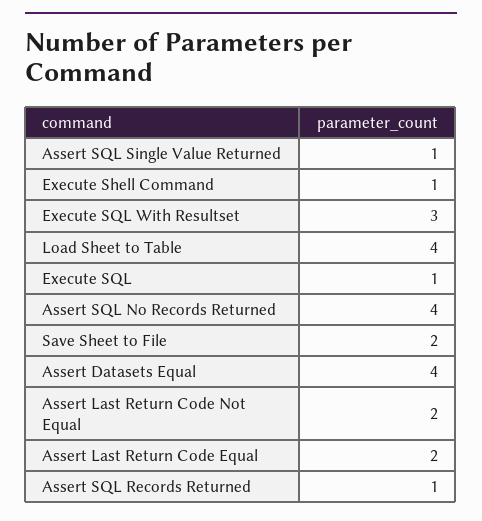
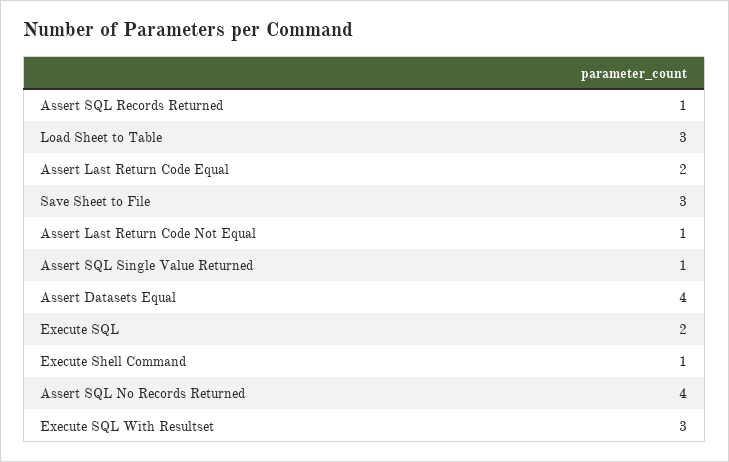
  {
    "Assert SQL Single Value Returned": 1,
    "Execute Shell Command": 1,
    "Execute SQL With Resultset": 3,
-   "Load Sheet to Table": 4,
+   "Load Sheet to Table": 3,
-   "Execute SQL": 1,
+   "Execute SQL": 2,
    "Assert SQL No Records Returned": 4,
-   "Save Sheet to File": 2,
+   "Save Sheet to File": 3,
    "Assert Datasets Equal": 4,
-   "Assert Last Return Code Not Equal": 2,
+   "Assert Last Return Code Not Equal": 1,
    "Assert Last Return Code Equal": 2,
    "Assert SQL Records Returned": 1
  }

